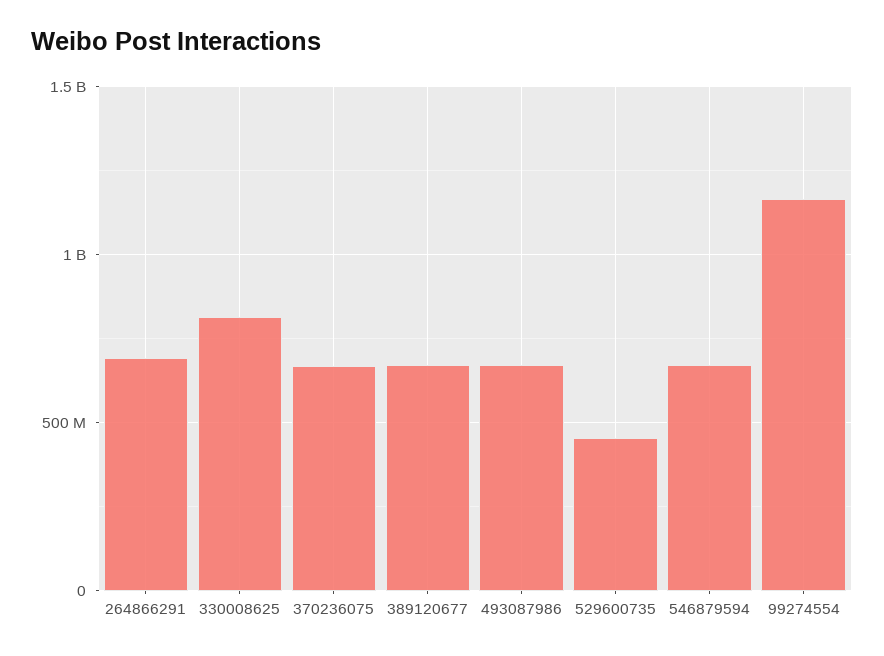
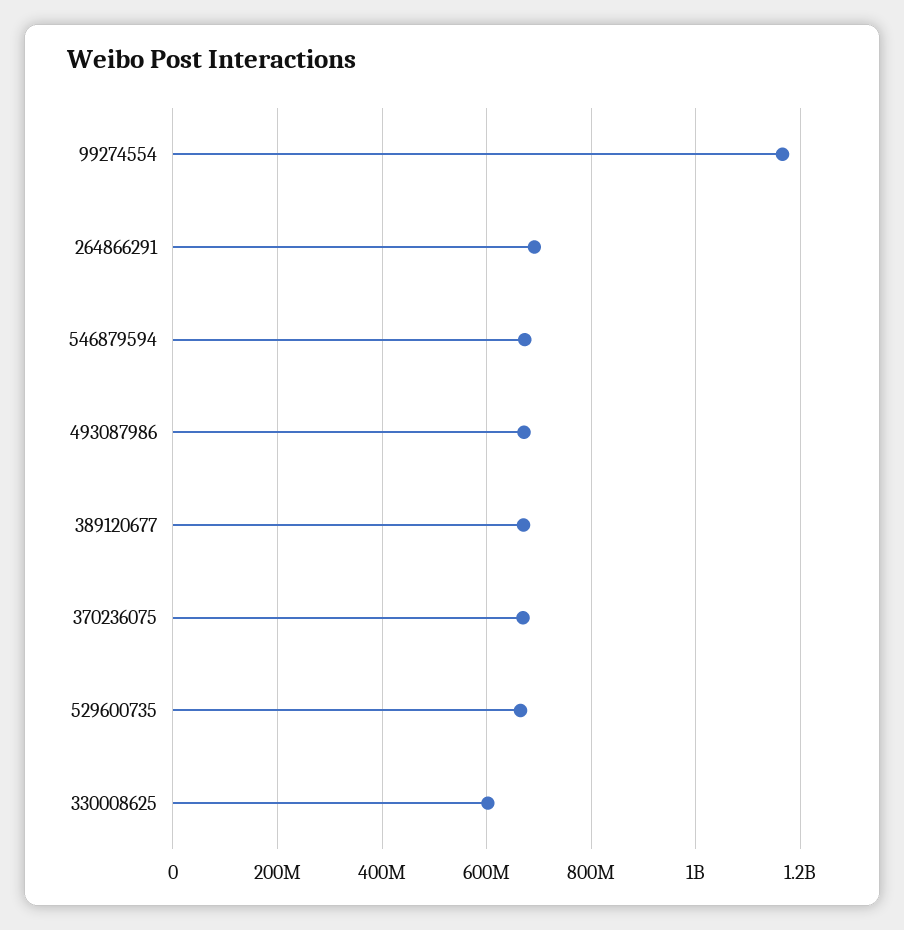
  {
    "264866291": 700000000,
-   "330008625": 800000000,
+   "330008625": 600000000,
    "370236075": 660000000,
    "389120677": 680000000,
    "493087986": 680000000,
-   "529600735": 450000000,
+   "529600735": 660000000,
    "546879594": 680000000,
    "99274554": 1160000000
  }

